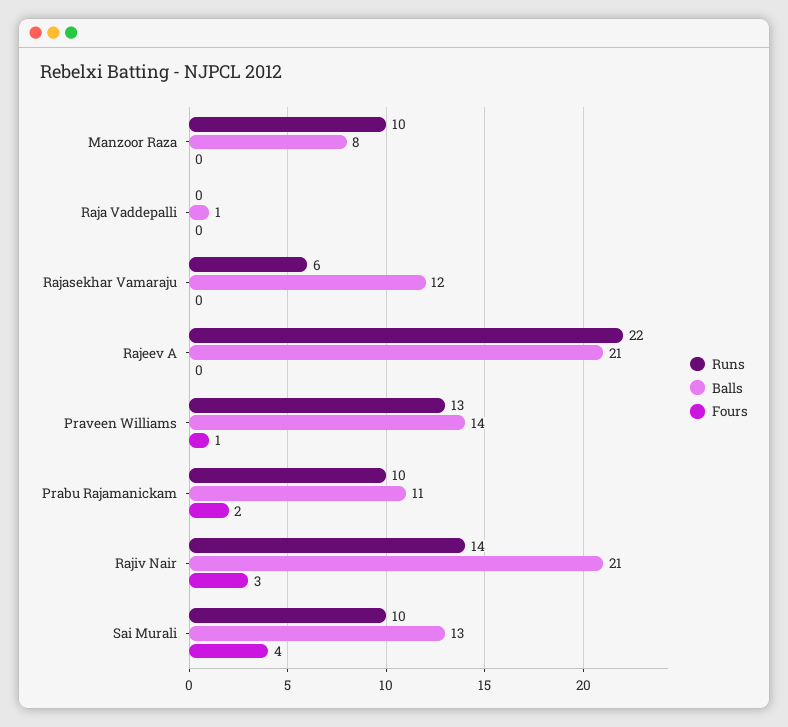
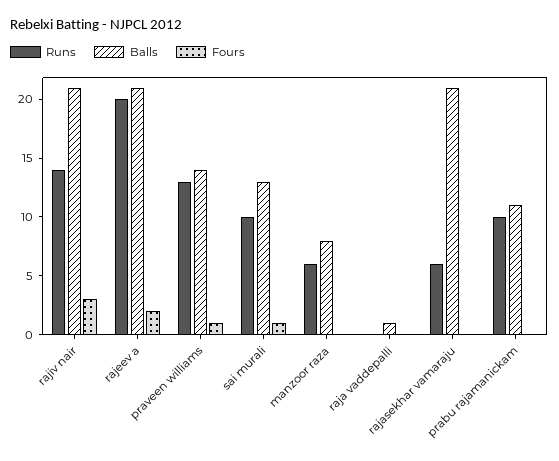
  {
    "Runs": {
-     "Manzoor Raza": 10,
+     "Manzoor Raza": 6,
      "Raja Vaddepalli": 0,
      "Rajasekhar Vamaraju": 6,
-     "Rajeev A": 22,
+     "Rajeev A": 20,
      "Praveen Williams": 13,
      "Prabu Rajamanickam": 10,
      "Rajiv Nair": 14,
      "Sai Murali": 10
    },
    "Balls": {
      "Manzoor Raza": 8,
      "Raja Vaddepalli": 1,
-     "Rajasekhar Vamaraju": 12,
+     "Rajasekhar Vamaraju": 21,
      "Rajeev A": 21,
      "Praveen Williams": 14,
      "Prabu Rajamanickam": 11,
      "Rajiv Nair": 21,
      "Sai Murali": 13
    },
    "Fours": {
      "Manzoor Raza": 0,
      "Raja Vaddepalli": 0,
      "Rajasekhar Vamaraju": 0,
-     "Rajeev A": 0,
+     "Rajeev A": 2,
      "Praveen Williams": 1,
-     "Prabu Rajamanickam": 2,
+     "Prabu Rajamanickam": 0,
      "Rajiv Nair": 3,
-     "Sai Murali": 4
+     "Sai Murali": 1
    }
  }

